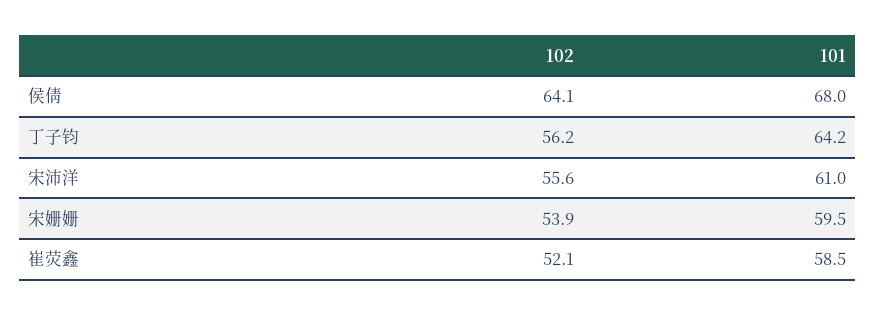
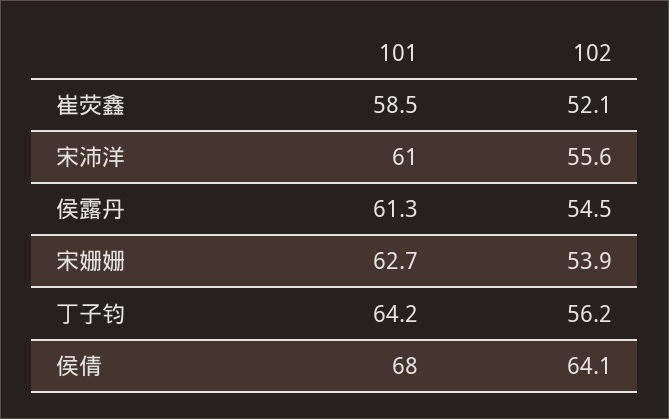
  {
    "102": {
      "侯倩": 64.1,
      "丁子钧": 56.2,
      "宋沛洋": 55.6,
      "宋姗姗": 53.9,
-     "崔荧鑫": 52.1
+     "崔荧鑫": 52.1,
+     "侯露丹": 54.5
    },
    "101": {
      "侯倩": 68,
      "丁子钧": 64.2,
      "宋沛洋": 61,
-     "宋姗姗": 59.5,
+     "宋姗姗": 62.7,
-     "崔荧鑫": 58.5
+     "崔荧鑫": 58.5,
+     "侯露丹": 61.3
    }
  }

